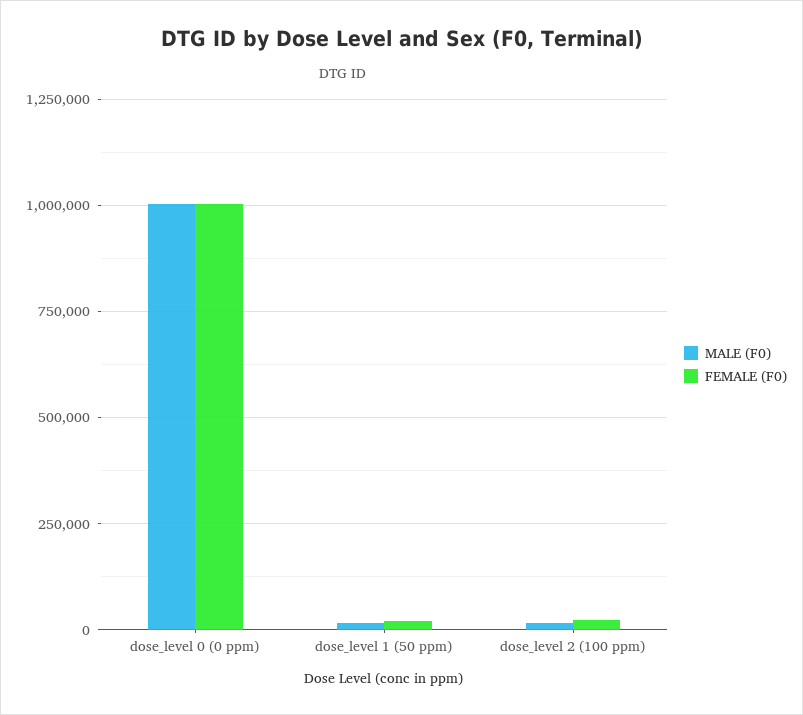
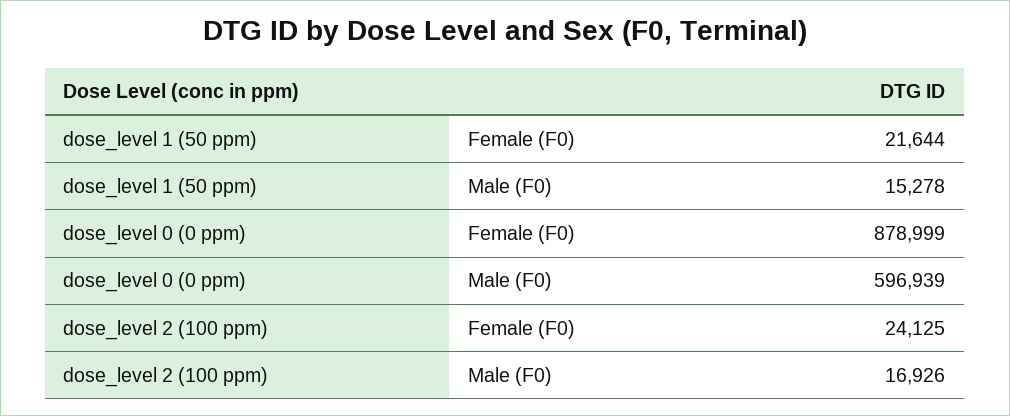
  {
    "MALE (F0)": {
-     "dose_level 0 (0 ppm)": 1000000,
+     "dose_level 0 (0 ppm)": 596939,
      "dose_level 1 (50 ppm)": 15278,
      "dose_level 2 (100 ppm)": 16926
    },
    "FEMALE (F0)": {
-     "dose_level 0 (0 ppm)": 1000000,
+     "dose_level 0 (0 ppm)": 878999,
      "dose_level 1 (50 ppm)": 21644,
      "dose_level 2 (100 ppm)": 24125
    }
  }

